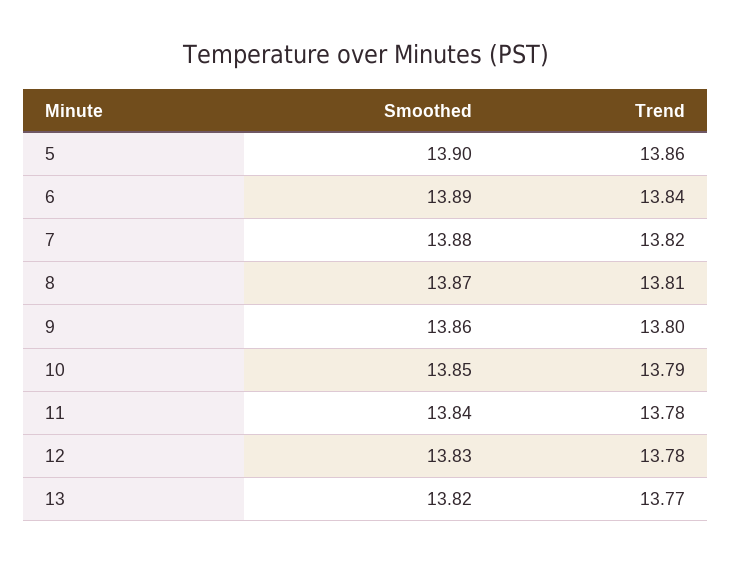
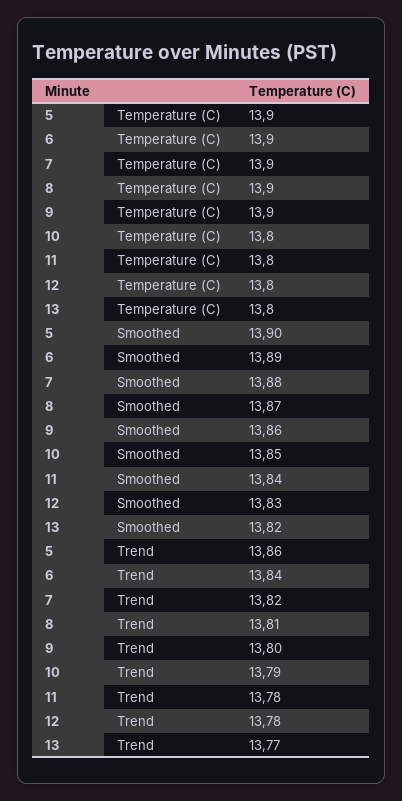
  {
    "Smoothed": {
      "5": 13.9,
      "6": 13.89,
      "7": 13.88,
      "8": 13.87,
      "9": 13.86,
      "10": 13.85,
      "11": 13.84,
      "12": 13.83,
      "13": 13.82
    },
    "Trend": {
      "5": 13.86,
      "6": 13.84,
      "7": 13.82,
      "8": 13.81,
      "9": 13.8,
      "10": 13.79,
      "11": 13.78,
      "12": 13.78,
      "13": 13.77
-   }
+   },
+   "Temperature (C)": {
+     "5": 13.9,
+     "6": 13.9,
+     "7": 13.9,
+     "8": 13.9,
+     "9": 13.9,
+     "10": 13.8,
+     "11": 13.8,
+     "12": 13.8,
+     "13": 13.8
+   }
  }

